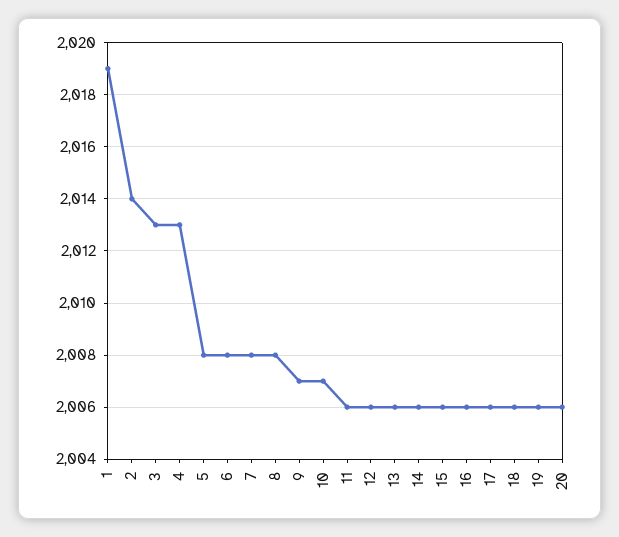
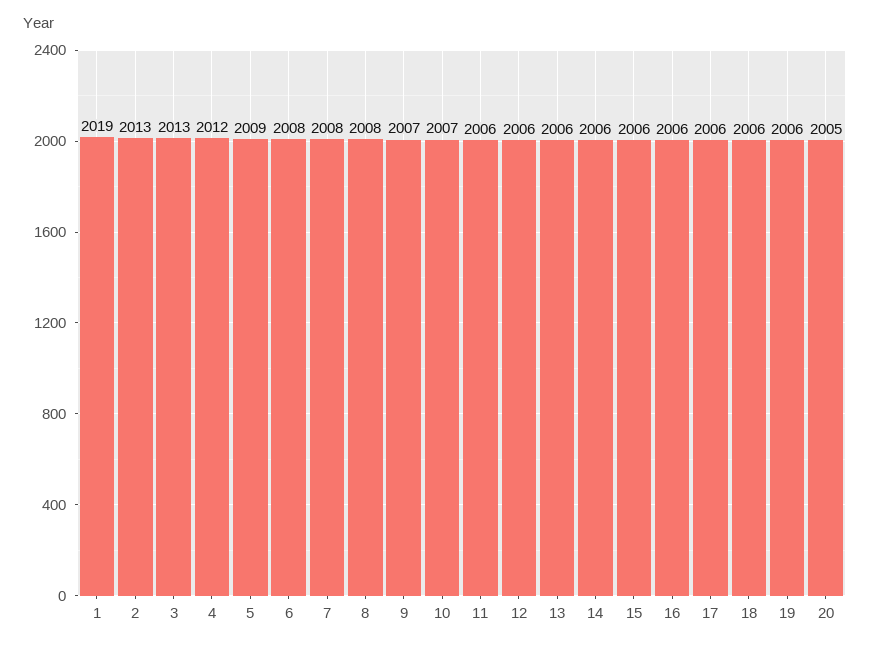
  {
    "1": 2019,
-   "2": 2014,
+   "2": 2013,
    "3": 2013,
-   "4": 2013,
+   "4": 2012,
-   "5": 2008,
+   "5": 2009,
    "6": 2008,
    "7": 2008,
    "8": 2008,
    "9": 2007,
    "10": 2007,
    "11": 2006,
    "12": 2006,
    "13": 2006,
    "14": 2006,
    "15": 2006,
    "16": 2006,
    "17": 2006,
    "18": 2006,
    "19": 2006,
-   "20": 2006
+   "20": 2005
  }

